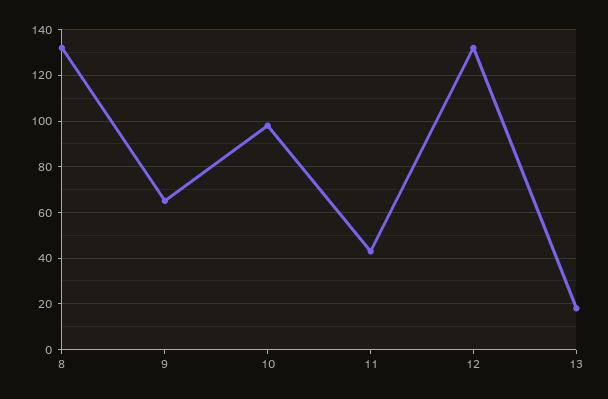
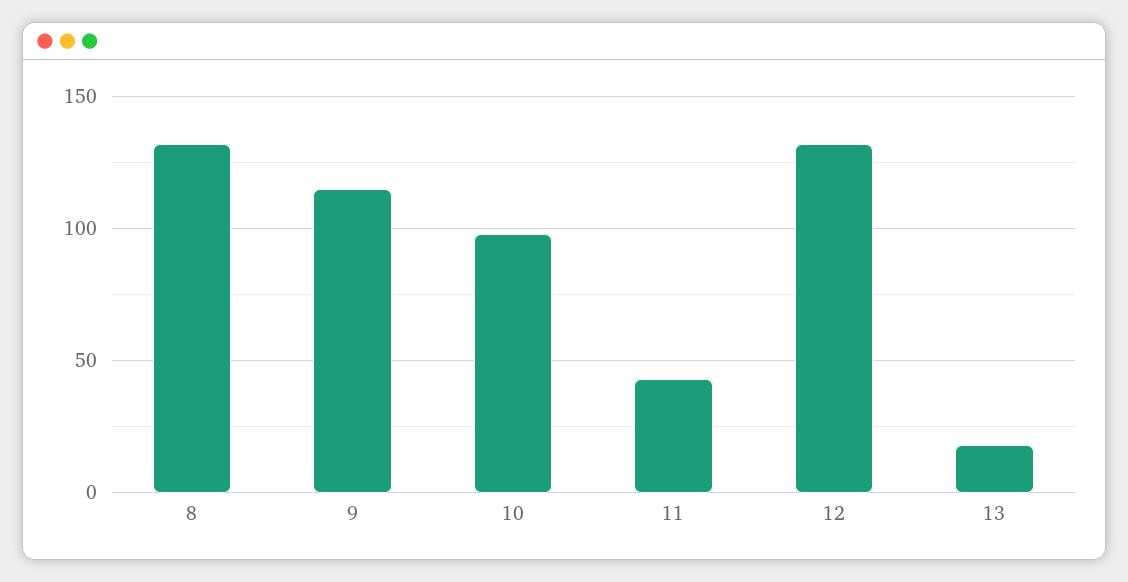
  {
    "8": 130,
-   "9": 65,
+   "9": 115,
    "10": 100,
    "11": 45,
    "12": 130,
    "13": 20
  }

